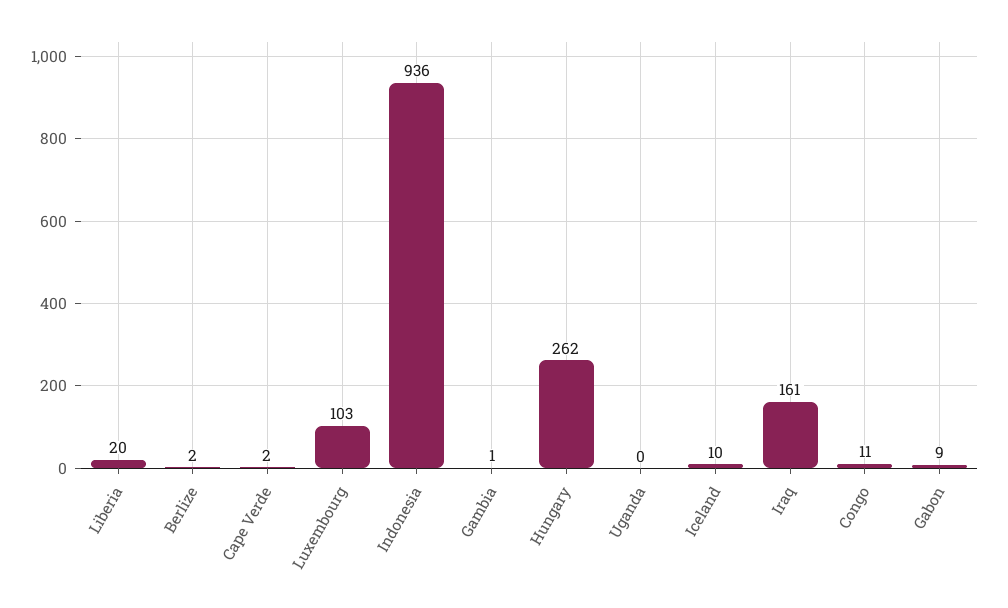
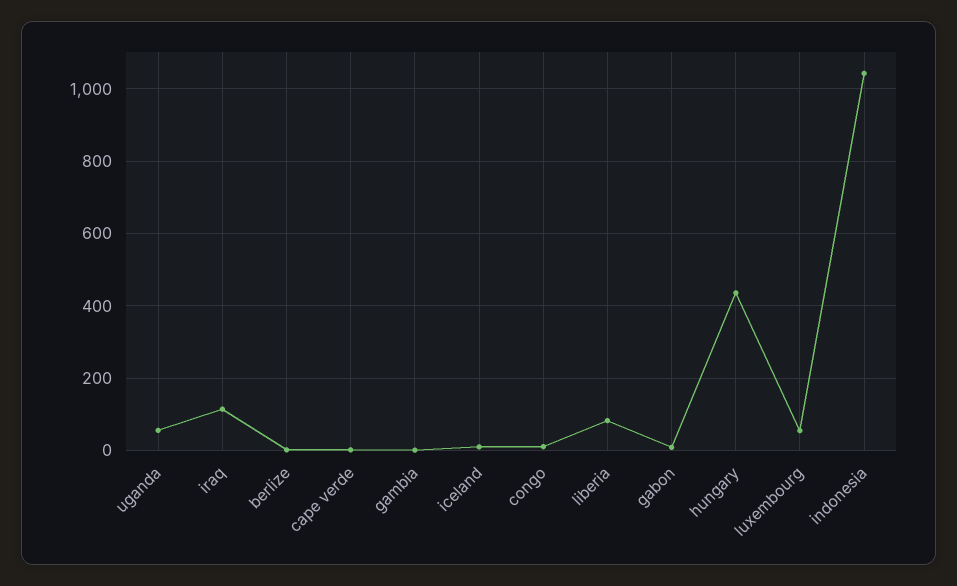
  {
-   "Liberia": 20,
+   "Liberia": 80,
    "Berlize": 2,
    "Cape Verde": 2,
-   "Luxembourg": 103,
+   "Luxembourg": 60,
-   "Indonesia": 936,
+   "Indonesia": 1040,
    "Gambia": 1,
-   "Hungary": 262,
+   "Hungary": 440,
-   "Uganda": 0,
+   "Uganda": 60,
    "Iceland": 10,
-   "Iraq": 161,
+   "Iraq": 120,
    "Congo": 11,
    "Gabon": 9
  }

